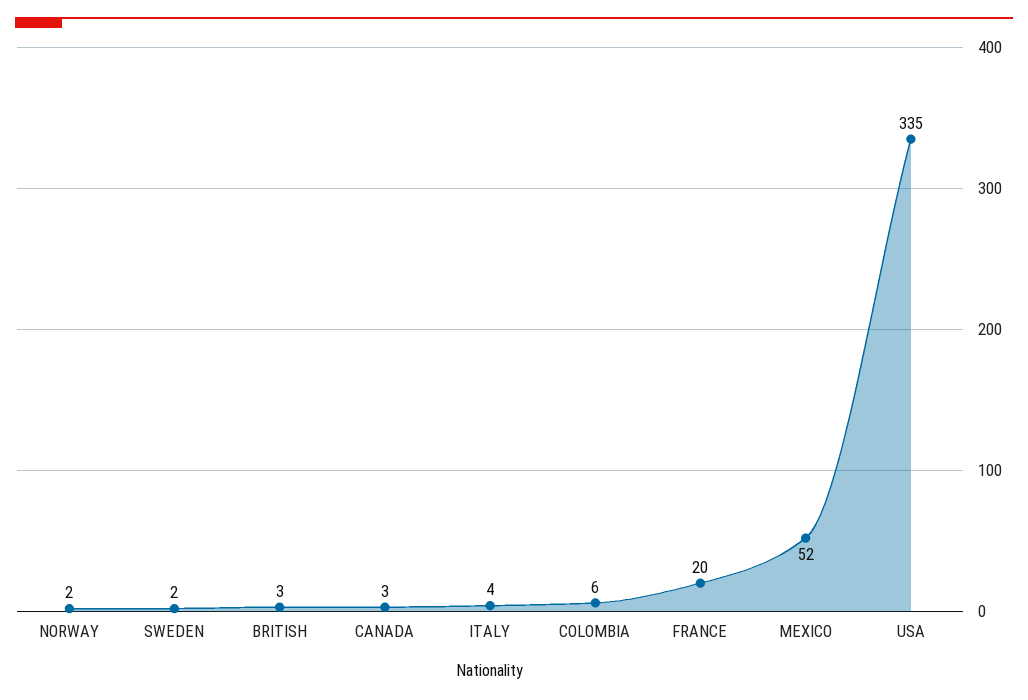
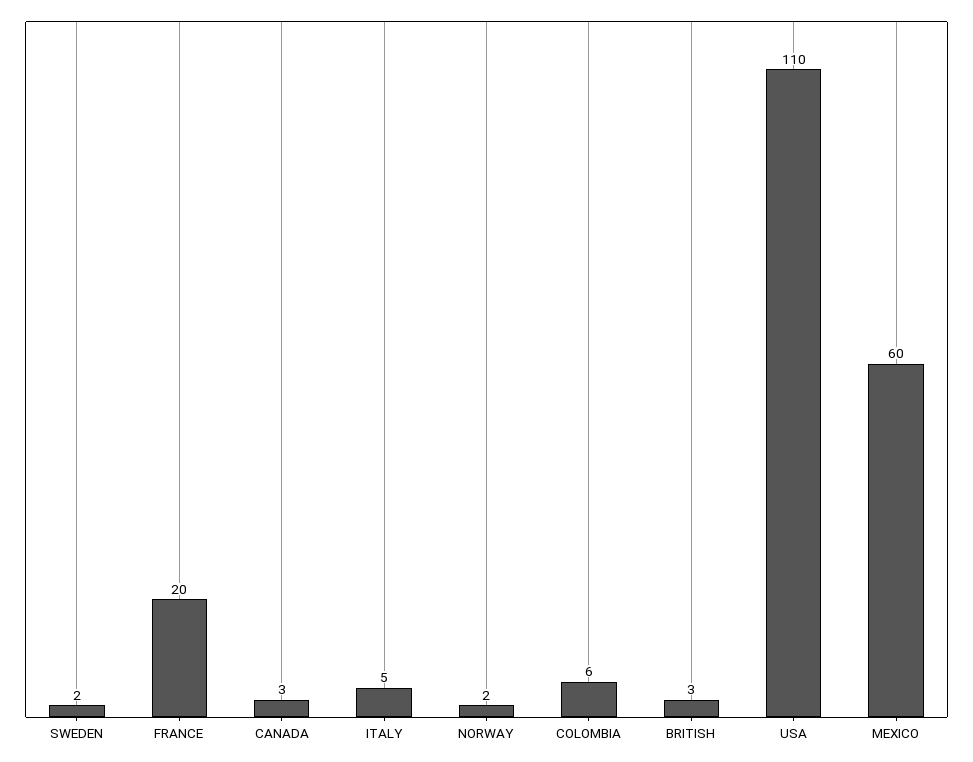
  {
    "NORWAY": 2,
    "SWEDEN": 2,
    "BRITISH": 3,
    "CANADA": 3,
-   "ITALY": 4,
+   "ITALY": 5,
    "COLOMBIA": 6,
    "FRANCE": 20,
-   "MEXICO": 52,
+   "MEXICO": 60,
-   "USA": 335
+   "USA": 110
  }

